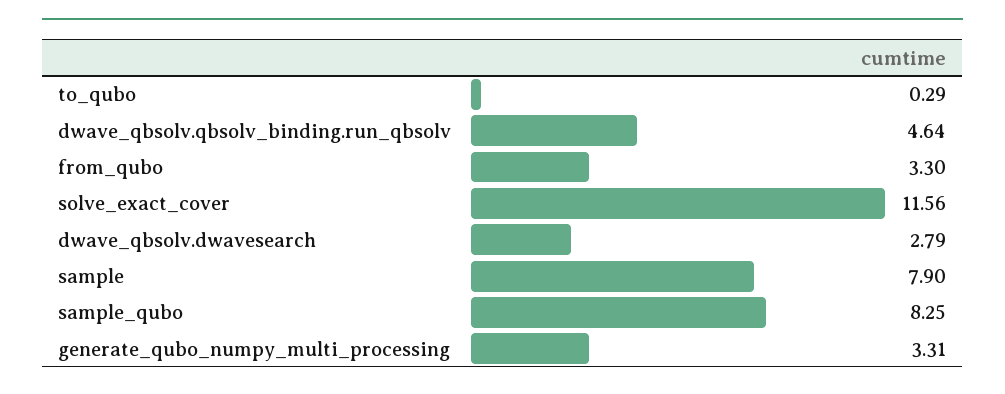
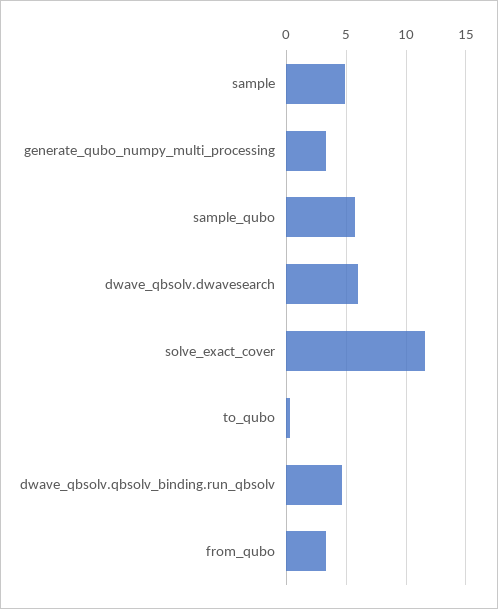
  {
    "to_qubo": 0.29,
    "dwave_qbsolv.qbsolv_binding.run_qbsolv": 4.64,
    "from_qubo": 3.3,
    "solve_exact_cover": 11.56,
-   "dwave_qbsolv.dwavesearch": 2.79,
+   "dwave_qbsolv.dwavesearch": 6,
-   "sample": 7.9,
+   "sample": 5,
-   "sample_qubo": 8.25,
+   "sample_qubo": 6,
    "generate_qubo_numpy_multi_processing": 3.31
  }

